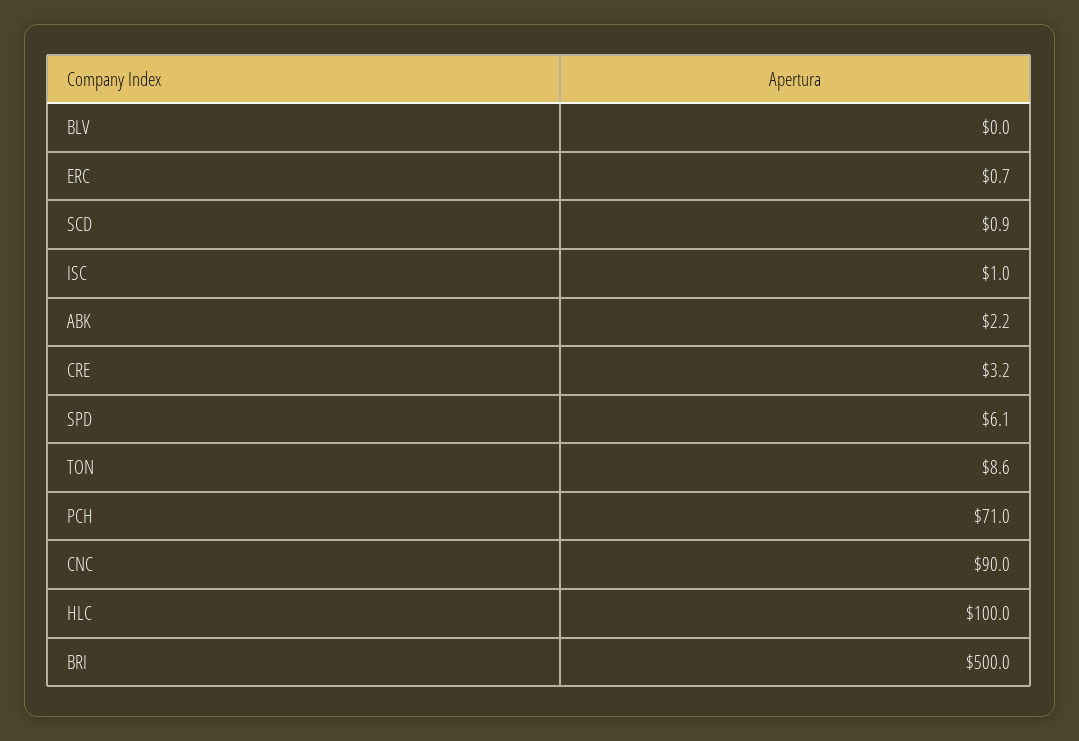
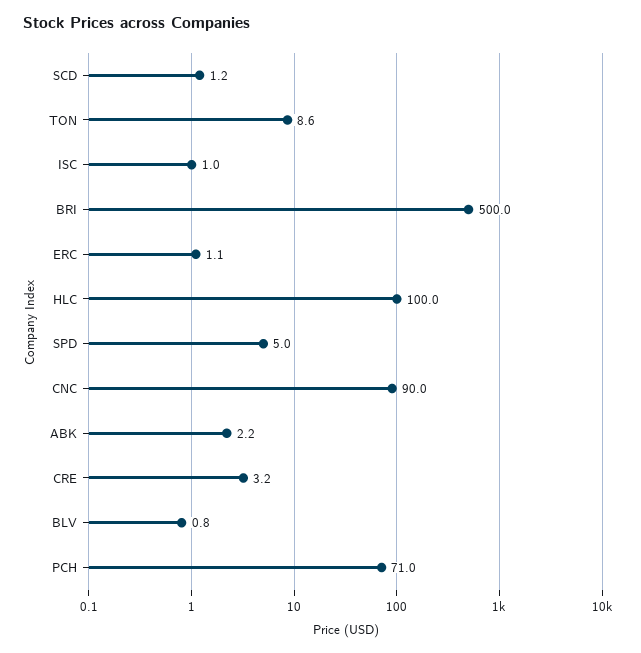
  {
-   "BLV": 0,
+   "BLV": 0.8,
-   "ERC": 0.7,
+   "ERC": 1.1,
-   "SCD": 0.9,
+   "SCD": 1.2,
    "ISC": 1,
    "ABK": 2.2,
    "CRE": 3.2,
-   "SPD": 6.1,
+   "SPD": 5,
    "TON": 8.6,
    "PCH": 71,
    "CNC": 90,
    "HLC": 100,
    "BRI": 500
  }

